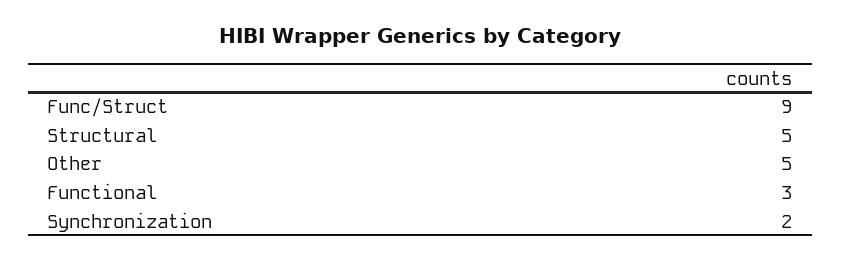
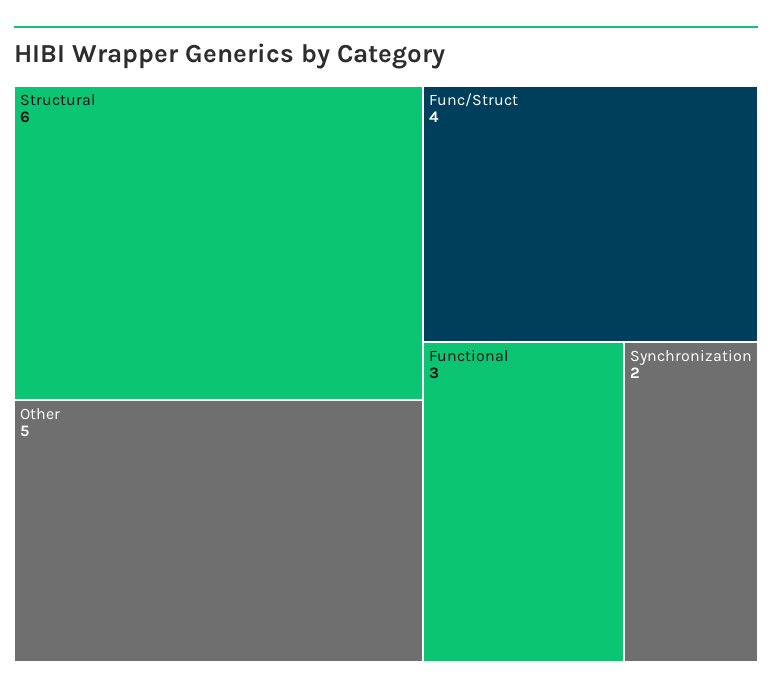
  {
-   "Func/Struct": 9,
+   "Func/Struct": 4,
-   "Structural": 5,
+   "Structural": 6,
    "Other": 5,
    "Functional": 3,
    "Synchronization": 2
  }

